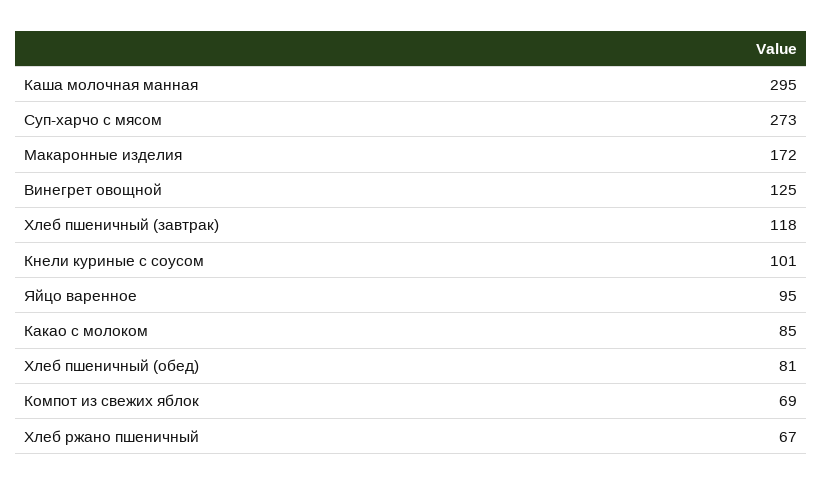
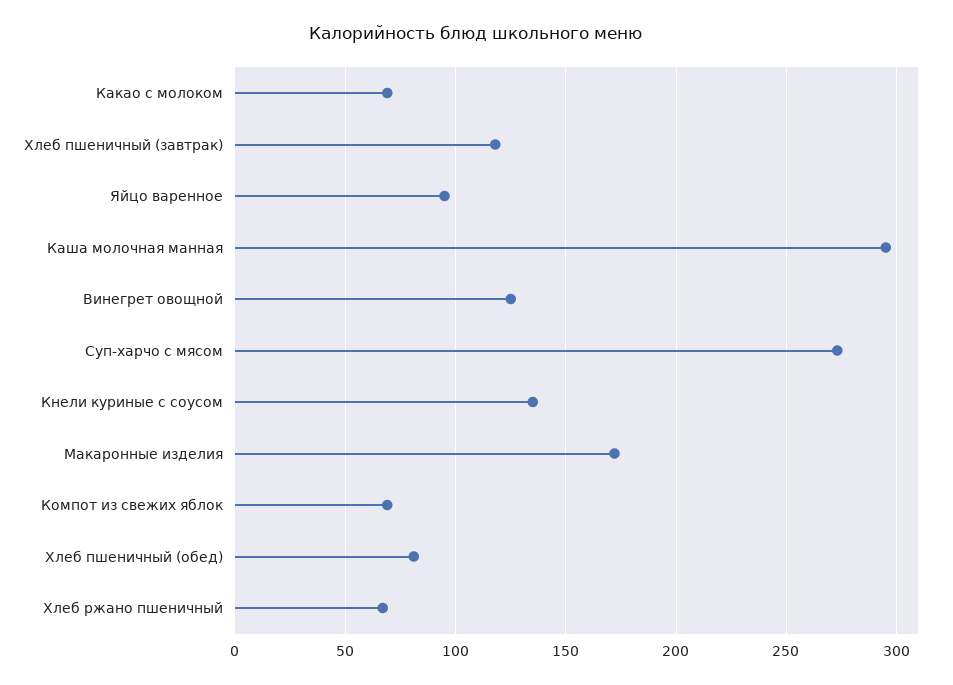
  {
    "Каша молочная манная": 295,
    "Суп-харчо с мясом": 273,
    "Макаронные изделия": 172,
    "Винегрет овощной": 125,
    "Хлеб пшеничный (завтрак)": 118,
-   "Кнели куриные с соусом": 101,
+   "Кнели куриные с соусом": 135,
    "Яйцо варенное": 95,
-   "Какао с молоком": 85,
+   "Какао с молоком": 70,
    "Хлеб пшеничный (обед)": 81,
    "Компот из свежих яблок": 69,
    "Хлеб ржано пшеничный": 67
  }

